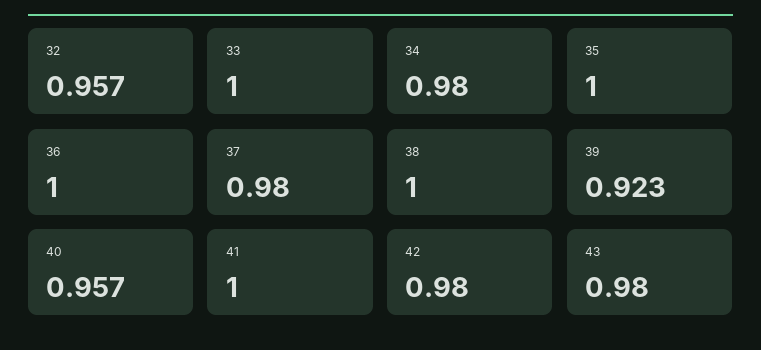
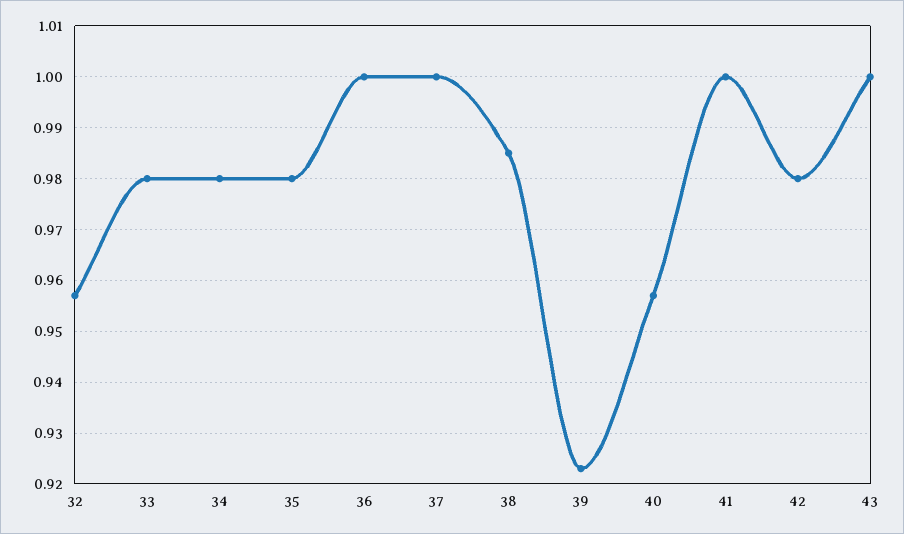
  {
    "32": 0.957,
-   "33": 1,
+   "33": 0.98,
    "34": 0.98,
-   "35": 1,
+   "35": 0.98,
    "36": 1,
-   "37": 0.98,
+   "37": 1,
-   "38": 1,
+   "38": 0.985,
    "39": 0.923,
    "40": 0.957,
    "41": 1,
    "42": 0.98,
-   "43": 0.98
+   "43": 1
  }

